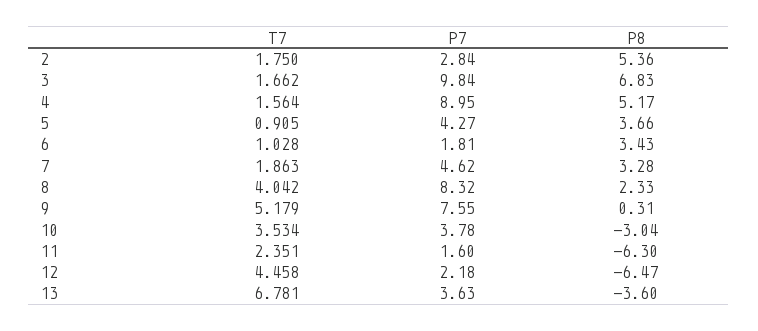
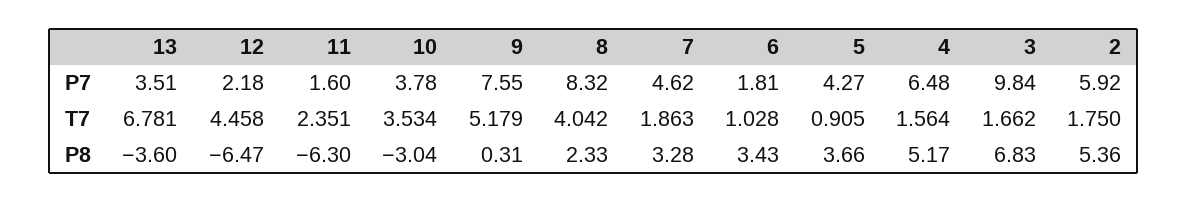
  {
    "T7": {
      "2": 1.75,
      "3": 1.662,
      "4": 1.564,
      "5": 0.905,
      "6": 1.028,
      "7": 1.863,
      "8": 4.042,
      "9": 5.179,
      "10": 3.534,
      "11": 2.351,
      "12": 4.458,
      "13": 6.781
    },
    "P7": {
-     "2": 2.84,
+     "2": 5.92,
      "3": 9.84,
-     "4": 8.95,
+     "4": 6.48,
      "5": 4.27,
      "6": 1.81,
      "7": 4.62,
      "8": 8.32,
      "9": 7.55,
      "10": 3.78,
      "11": 1.6,
      "12": 2.18,
-     "13": 3.63
+     "13": 3.51
    },
    "P8": {
      "2": 5.36,
      "3": 6.83,
      "4": 5.17,
      "5": 3.66,
      "6": 3.43,
      "7": 3.28,
      "8": 2.33,
      "9": 0.31,
      "10": -3.04,
      "11": -6.3,
      "12": -6.47,
      "13": -3.6
    }
  }

